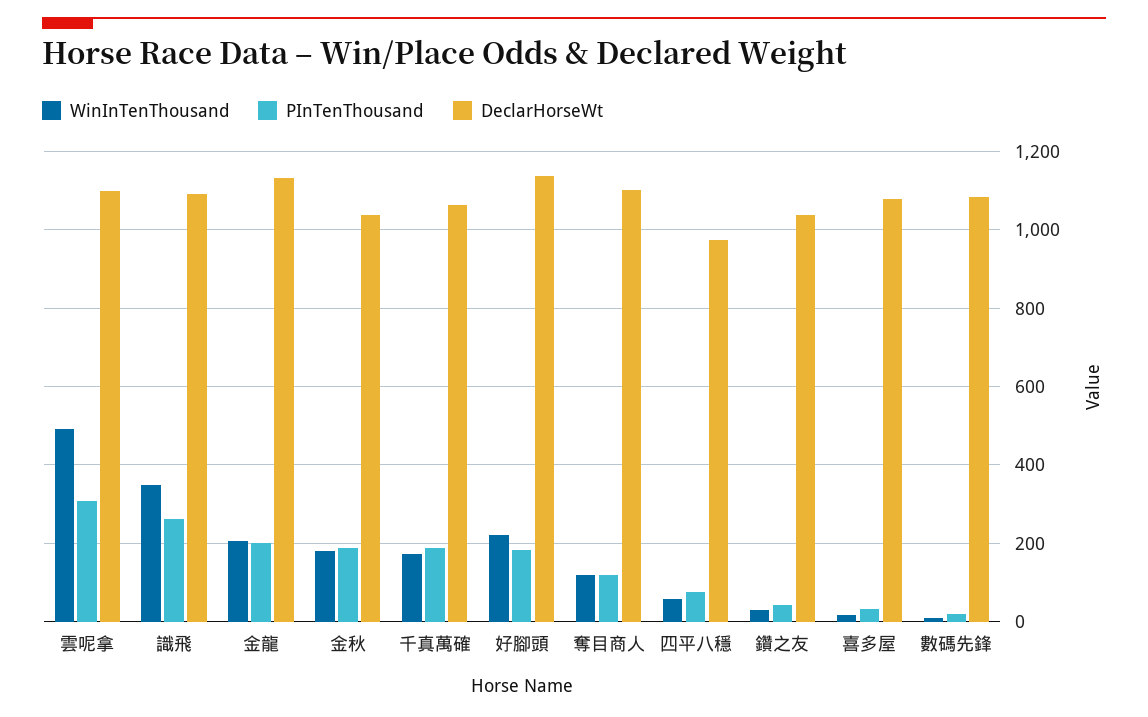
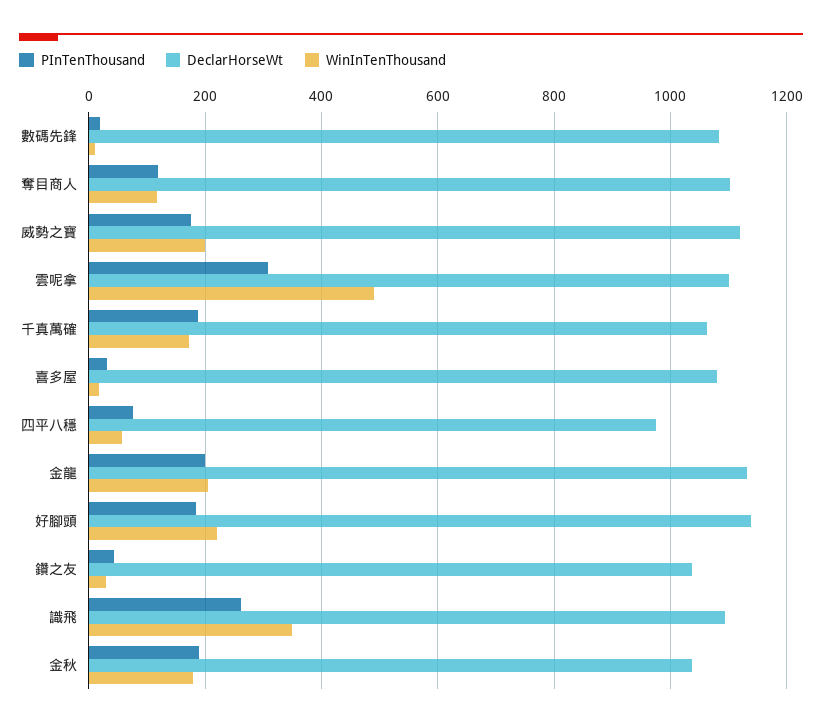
  {
    "WinInTenThousand": {
      "雲呢拿": 500,
      "識飛": 340,
      "金龍": 200,
      "金秋": 180,
      "千真萬確": 180,
      "好腳頭": 220,
      "奪目商人": 120,
      "四平八穩": 60,
      "鑽之友": 20,
      "喜多屋": 20,
-     "數碼先鋒": 20
+     "數碼先鋒": 20,
+     "威勢之寶": 200
    },
    "PInTenThousand": {
      "雲呢拿": 300,
      "識飛": 260,
      "金龍": 200,
      "金秋": 180,
      "千真萬確": 180,
      "好腳頭": 180,
      "奪目商人": 120,
      "四平八穩": 80,
      "鑽之友": 40,
      "喜多屋": 40,
-     "數碼先鋒": 20
+     "數碼先鋒": 20,
+     "威勢之寶": 180
    },
    "DeclarHorseWt": {
      "雲呢拿": 1100,
      "識飛": 1100,
      "金龍": 1140,
      "金秋": 1040,
      "千真萬確": 1060,
      "好腳頭": 1140,
      "奪目商人": 1100,
      "四平八穩": 980,
      "鑽之友": 1040,
      "喜多屋": 1080,
-     "數碼先鋒": 1080
+     "數碼先鋒": 1080,
+     "威勢之寶": 1120
    }
  }

